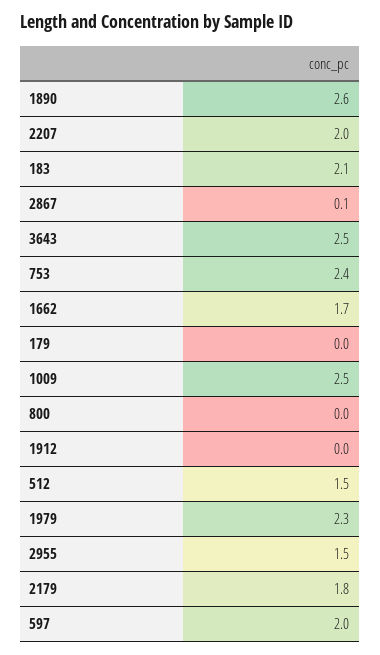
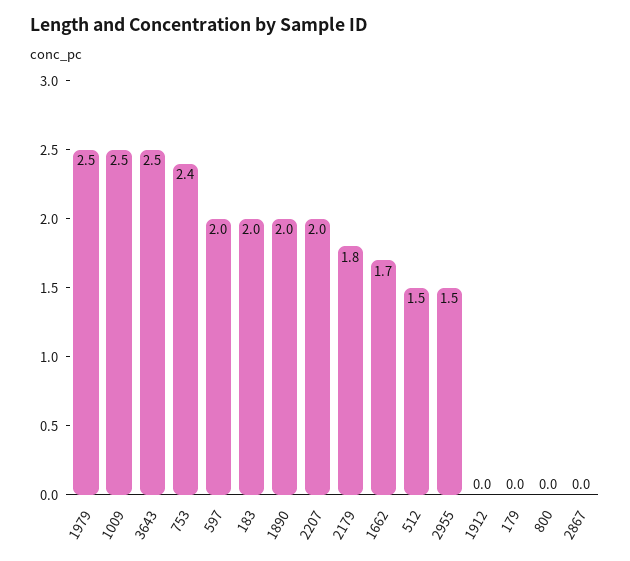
  {
-   "1890": 2.6,
+   "1890": 2,
    "2207": 2,
-   "183": 2.1,
+   "183": 2,
-   "2867": 0.1,
+   "2867": 0,
    "3643": 2.5,
    "753": 2.4,
    "1662": 1.7,
    "179": 0,
    "1009": 2.5,
    "800": 0,
    "1912": 0,
    "512": 1.5,
-   "1979": 2.3,
+   "1979": 2.5,
    "2955": 1.5,
    "2179": 1.8,
    "597": 2
  }

